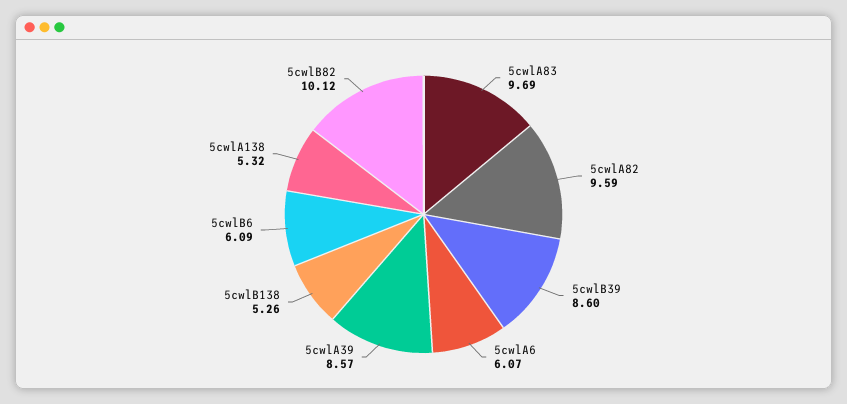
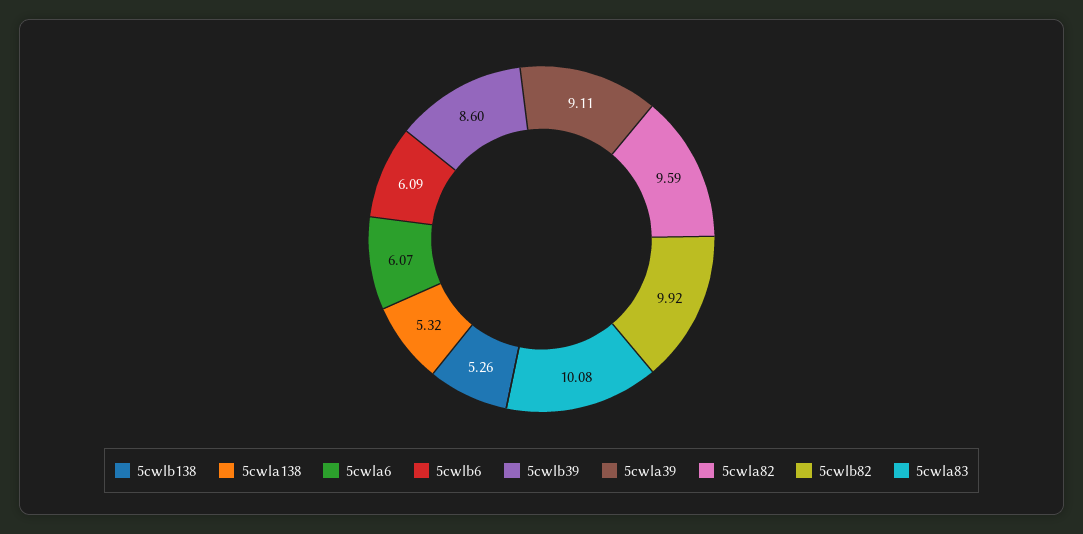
  {
-   "5cwlA83": 9.69,
+   "5cwlA83": 10.08,
    "5cwlA82": 9.59,
    "5cwlB39": 8.6,
    "5cwlA6": 6.07,
-   "5cwlA39": 8.57,
+   "5cwlA39": 9.11,
    "5cwlB138": 5.26,
    "5cwlB6": 6.09,
    "5cwlA138": 5.32,
-   "5cwlB82": 10.12
+   "5cwlB82": 9.92
  }

